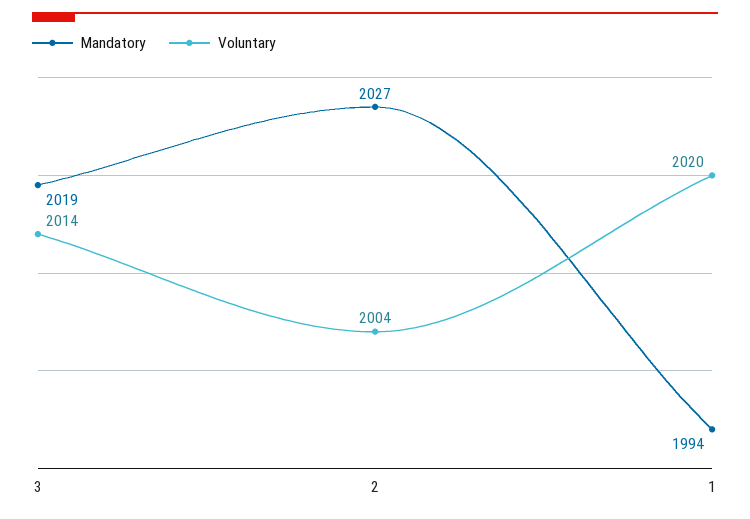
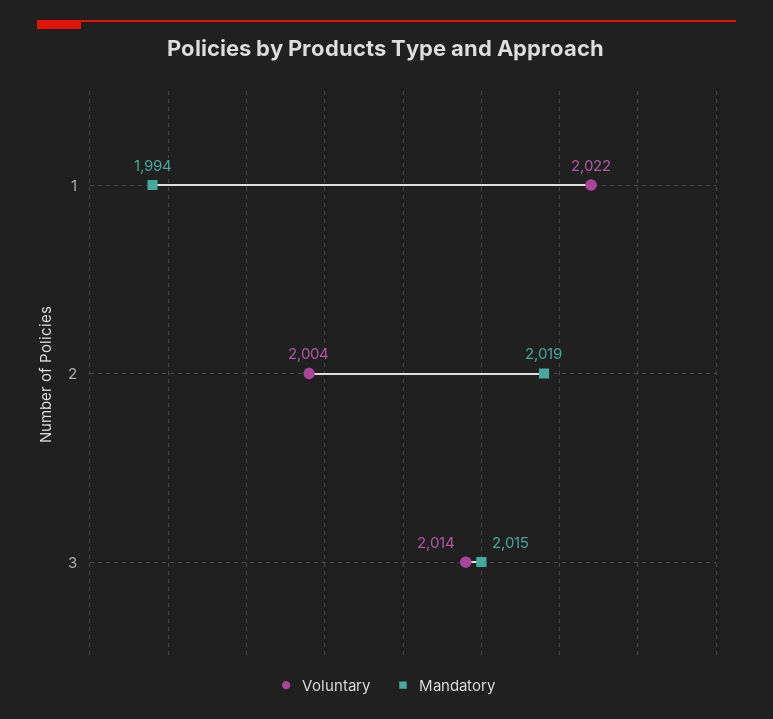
  {
    "Mandatory": {
-     "3": 2019,
+     "3": 2015,
-     "2": 2027,
+     "2": 2019,
      "1": 1994
    },
    "Voluntary": {
      "3": 2014,
      "2": 2004,
-     "1": 2020
+     "1": 2022
    }
  }

